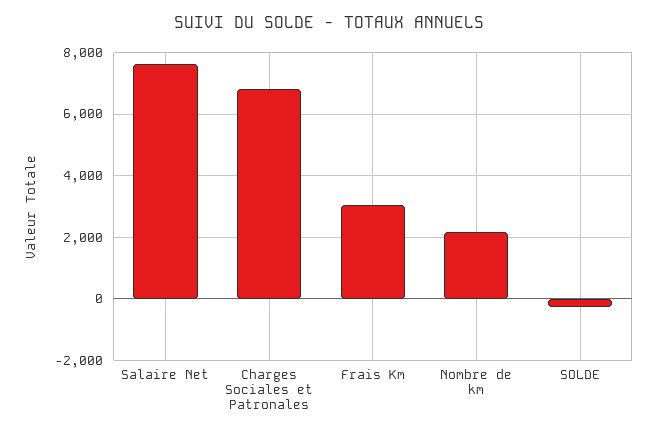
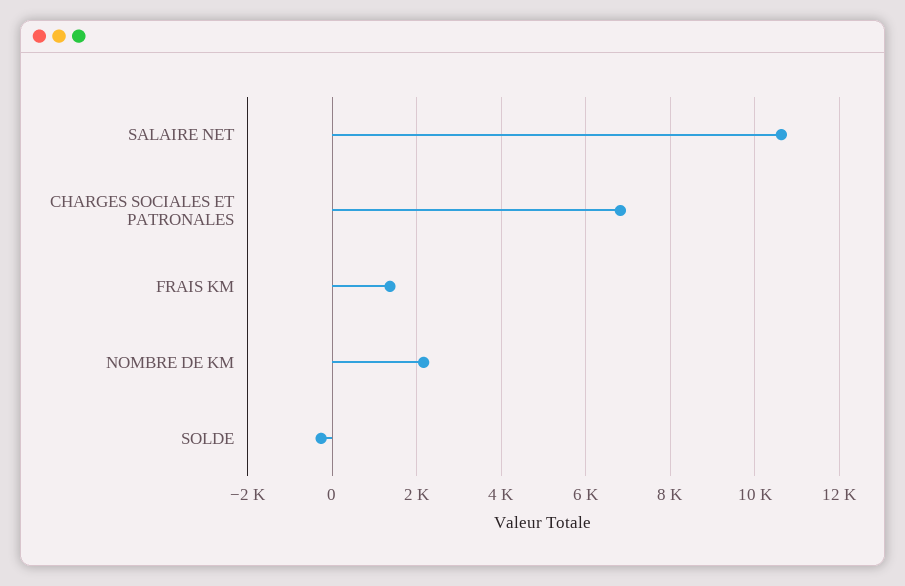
  {
-   "Salaire Net": 7600,
+   "Salaire Net": 10600,
    "Charges Sociales et Patronales": 6800,
-   "Frais Km": 3000,
+   "Frais Km": 1400,
    "Nombre de km": 2200,
    "SOLDE": -200
  }

